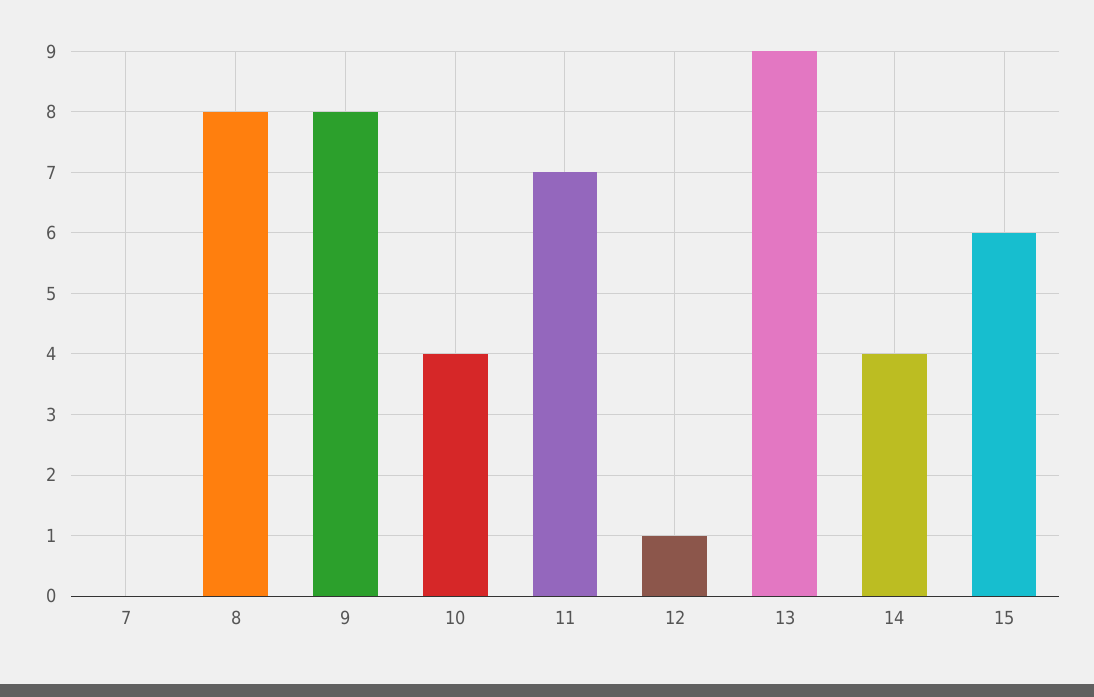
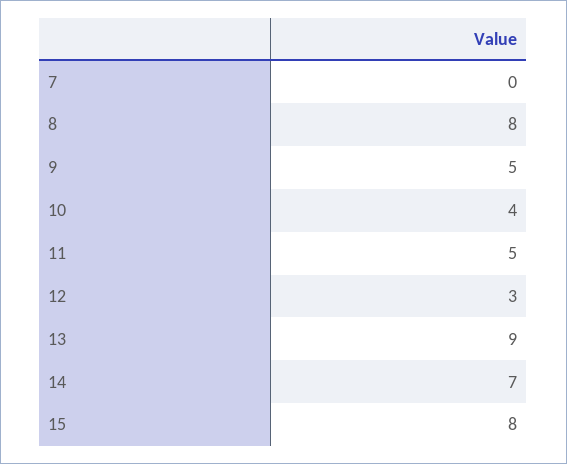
  {
    "7": 0,
    "8": 8,
-   "9": 8,
+   "9": 5,
    "10": 4,
-   "11": 7,
+   "11": 5,
-   "12": 1,
+   "12": 3,
    "13": 9,
-   "14": 4,
+   "14": 7,
-   "15": 6
+   "15": 8
  }

